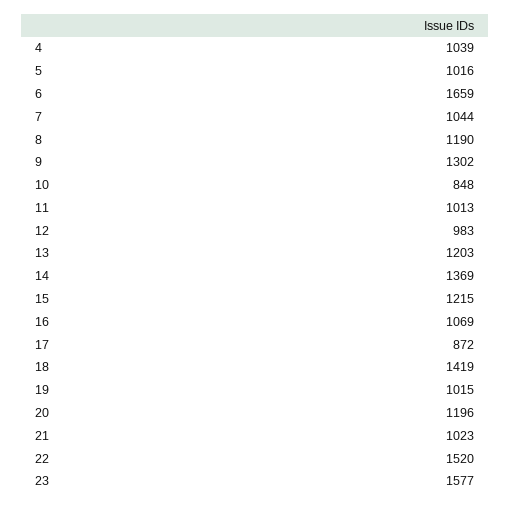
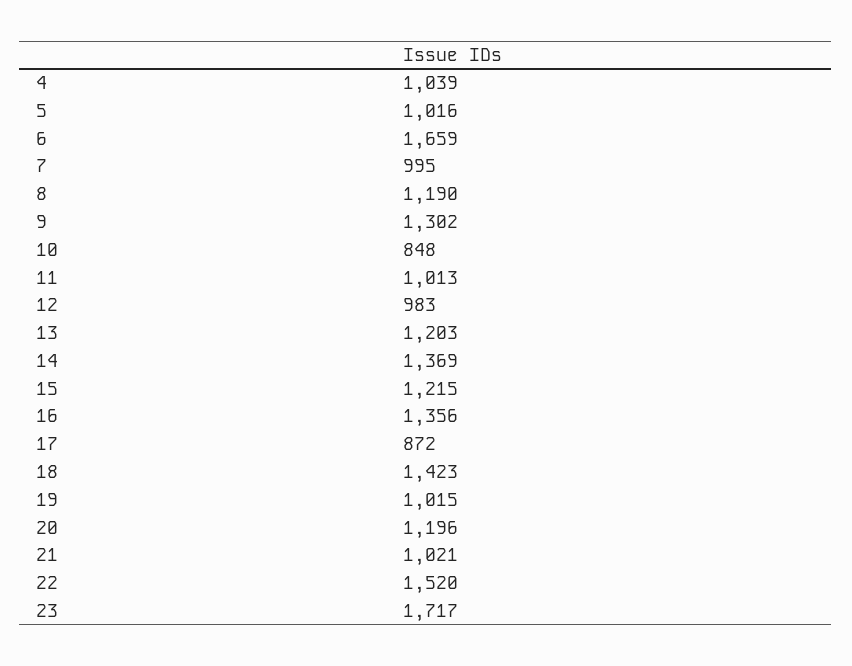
  {
    "4": 1039,
    "5": 1016,
    "6": 1659,
-   "7": 1044,
+   "7": 995,
    "8": 1190,
    "9": 1302,
    "10": 848,
    "11": 1013,
    "12": 983,
    "13": 1203,
    "14": 1369,
    "15": 1215,
-   "16": 1069,
+   "16": 1356,
    "17": 872,
-   "18": 1419,
+   "18": 1423,
    "19": 1015,
    "20": 1196,
-   "21": 1023,
+   "21": 1021,
    "22": 1520,
-   "23": 1577
+   "23": 1717
  }

